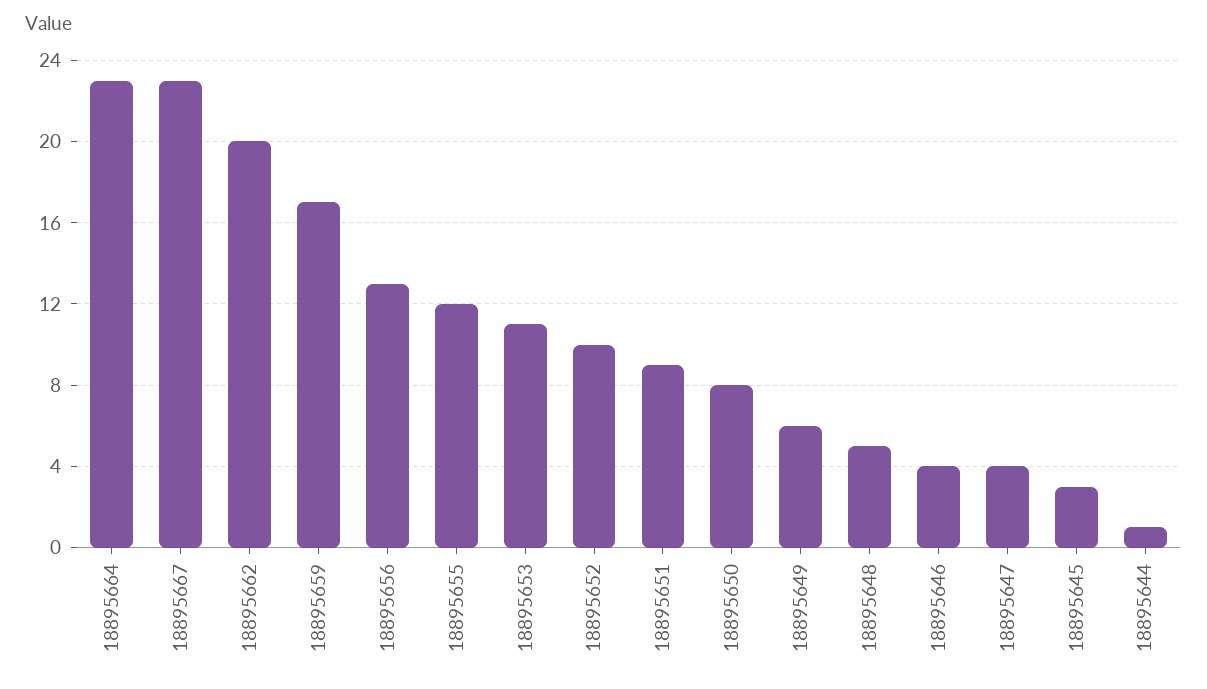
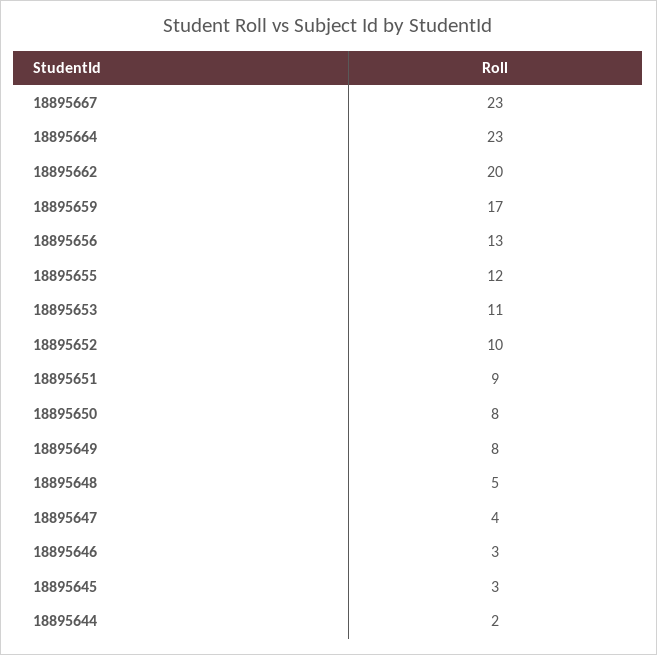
  {
    "18895664": 23,
    "18895667": 23,
    "18895662": 20,
    "18895659": 17,
    "18895656": 13,
    "18895655": 12,
    "18895653": 11,
    "18895652": 10,
    "18895651": 9,
    "18895650": 8,
-   "18895649": 6,
+   "18895649": 8,
    "18895648": 5,
-   "18895646": 4,
+   "18895646": 3,
    "18895647": 4,
    "18895645": 3,
-   "18895644": 1
+   "18895644": 2
  }

